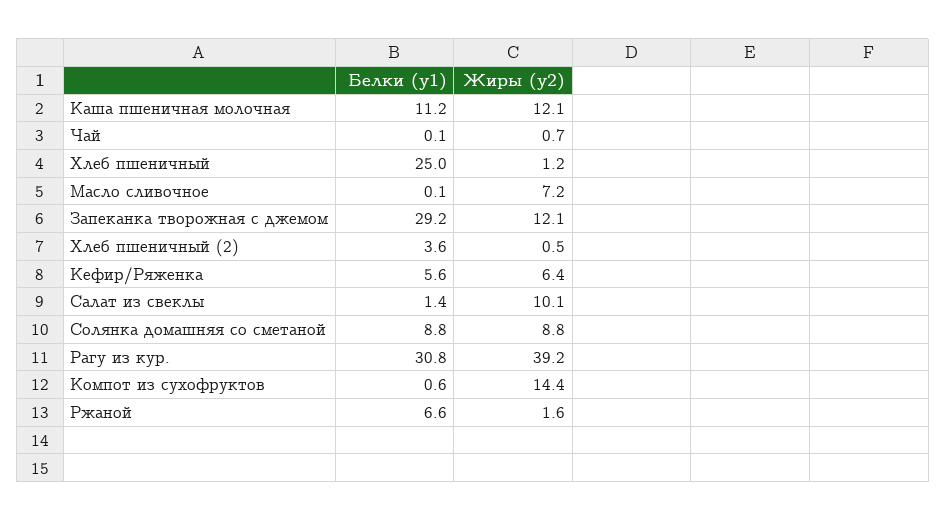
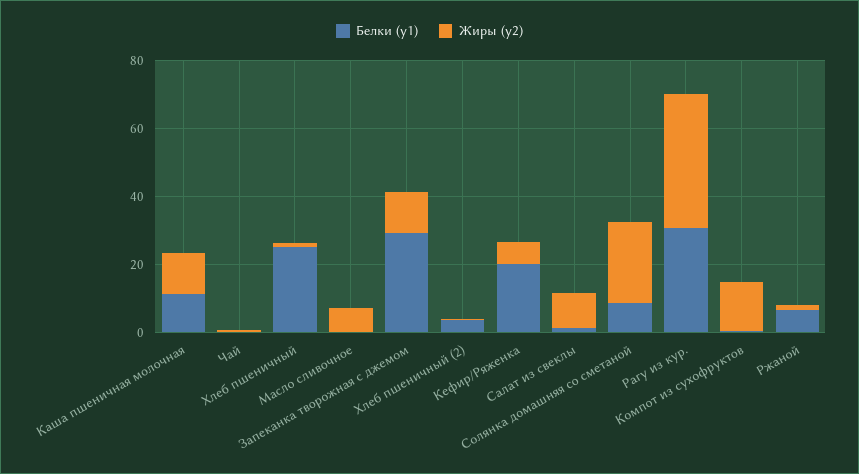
  {
    "Белки (y1)": {
      "Каша пшеничная молочная": 11.2,
      "Чай": 0.1,
      "Хлеб пшеничный": 25,
      "Масло сливочное": 0.1,
      "Запеканка творожная с джемом": 29.2,
      "Хлеб пшеничный (2)": 3.6,
-     "Кефир/Ряженка": 5.6,
+     "Кефир/Ряженка": 20,
      "Салат из свеклы": 1.4,
      "Солянка домашняя со сметаной": 8.8,
      "Рагу из кур.": 30.8,
      "Компот из сухофруктов": 0.6,
      "Ржаной": 6.6
    },
    "Жиры (y2)": {
      "Каша пшеничная молочная": 12.1,
      "Чай": 0.7,
      "Хлеб пшеничный": 1.2,
      "Масло сливочное": 7.2,
      "Запеканка творожная с джемом": 12.1,
      "Хлеб пшеничный (2)": 0.5,
      "Кефир/Ряженка": 6.4,
      "Салат из свеклы": 10.1,
-     "Солянка домашняя со сметаной": 8.8,
+     "Солянка домашняя со сметаной": 25,
      "Рагу из кур.": 39.2,
      "Компот из сухофруктов": 14.4,
      "Ржаной": 1.6
    }
  }

